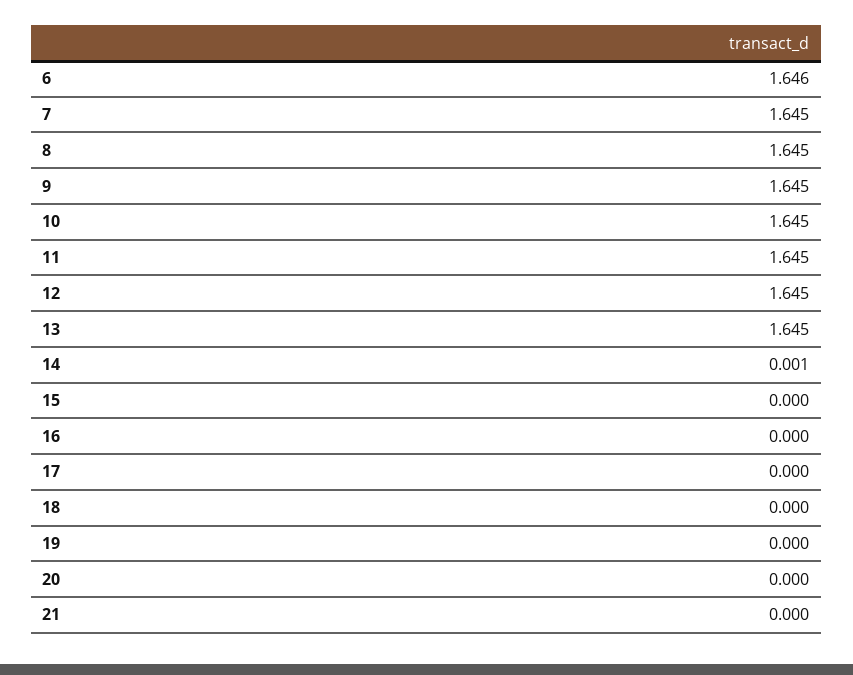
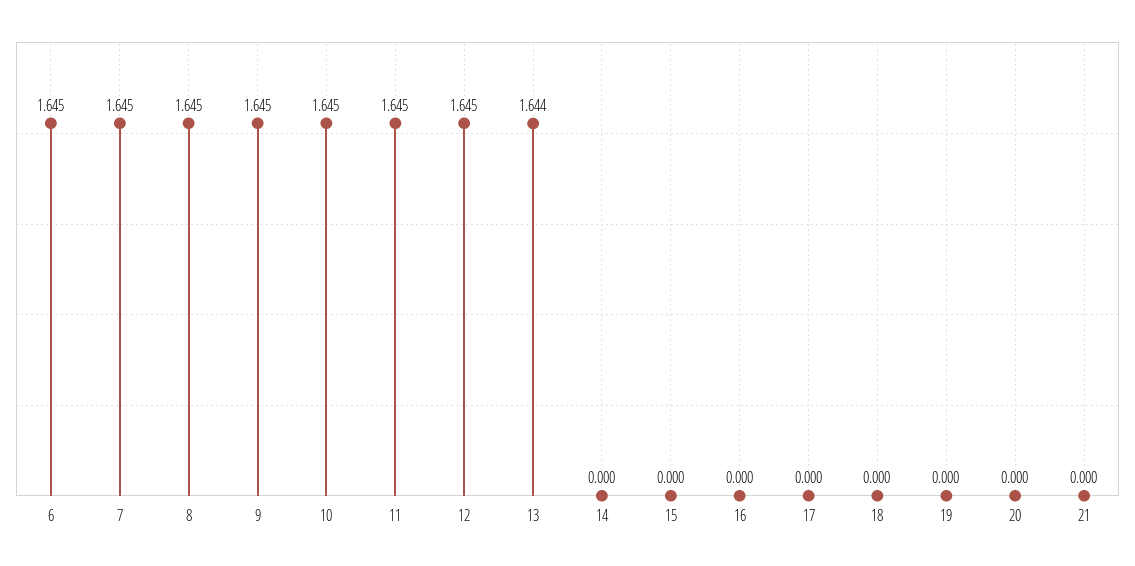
  {
-   "6": 1.646,
+   "6": 1.645,
    "7": 1.645,
    "8": 1.645,
    "9": 1.645,
    "10": 1.645,
    "11": 1.645,
    "12": 1.645,
-   "13": 1.645,
+   "13": 1.644,
-   "14": 0.001,
+   "14": 0,
    "15": 0,
    "16": 0,
    "17": 0,
    "18": 0,
    "19": 0,
    "20": 0,
    "21": 0
  }

